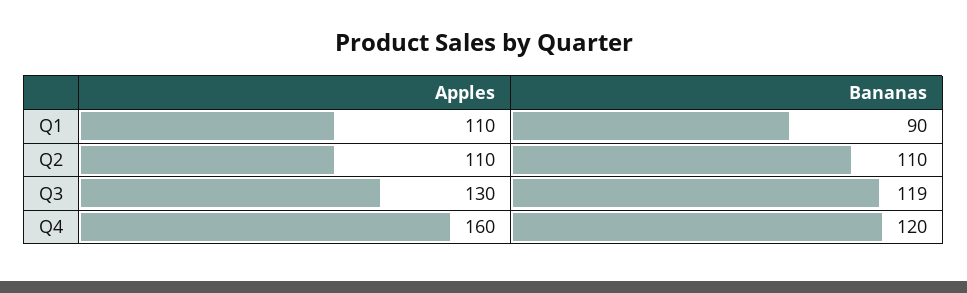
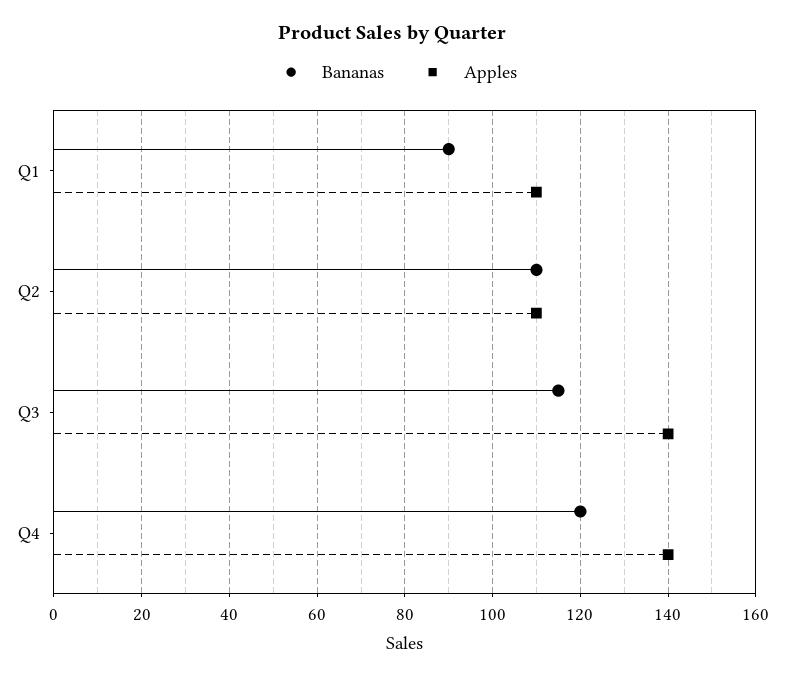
  {
    "Apples": {
      "Q1": 110,
      "Q2": 110,
-     "Q3": 130,
+     "Q3": 140,
-     "Q4": 160
+     "Q4": 140
    },
    "Bananas": {
      "Q1": 90,
      "Q2": 110,
-     "Q3": 119,
+     "Q3": 115,
      "Q4": 120
    }
  }

